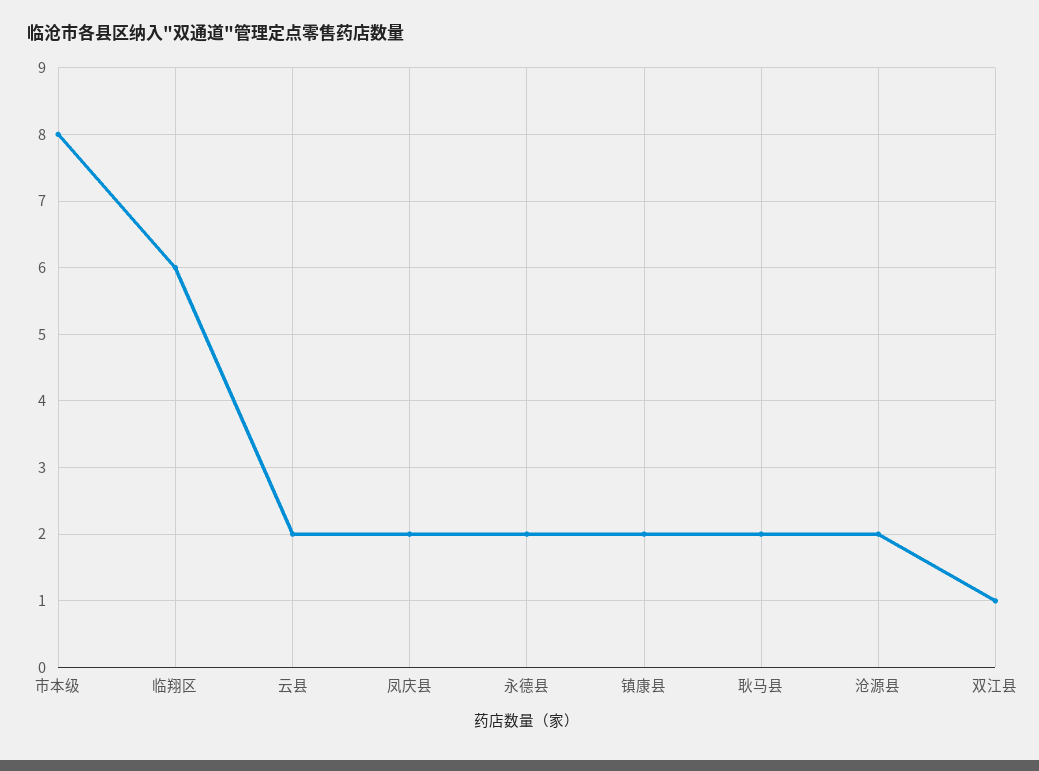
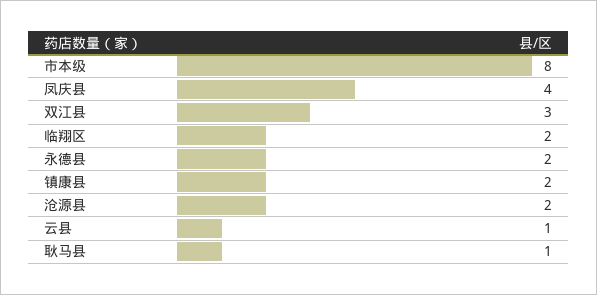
  {
    "市本级": 8,
-   "临翔区": 6,
+   "临翔区": 2,
-   "云县": 2,
+   "云县": 1,
-   "凤庆县": 2,
+   "凤庆县": 4,
    "永德县": 2,
    "镇康县": 2,
-   "耿马县": 2,
+   "耿马县": 1,
    "沧源县": 2,
-   "双江县": 1
+   "双江县": 3
  }

